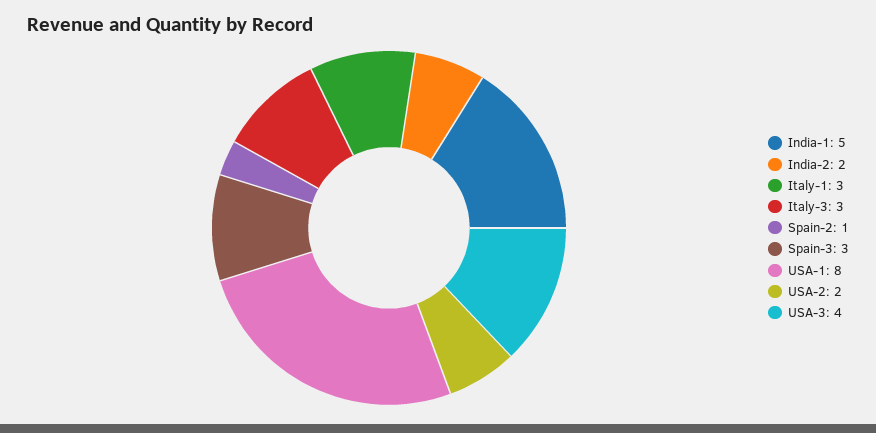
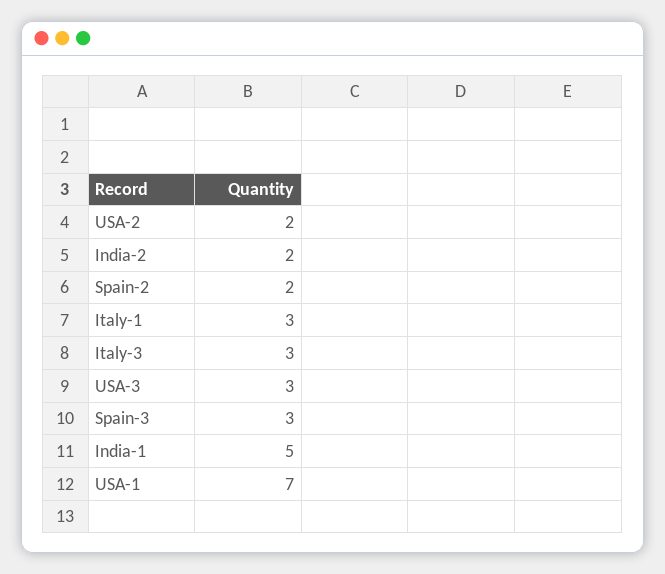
  {
    "India-1": 5,
    "India-2": 2,
    "Italy-1": 3,
    "Italy-3": 3,
-   "Spain-2": 1,
+   "Spain-2": 2,
    "Spain-3": 3,
-   "USA-1": 8,
+   "USA-1": 7,
    "USA-2": 2,
-   "USA-3": 4
+   "USA-3": 3
  }

